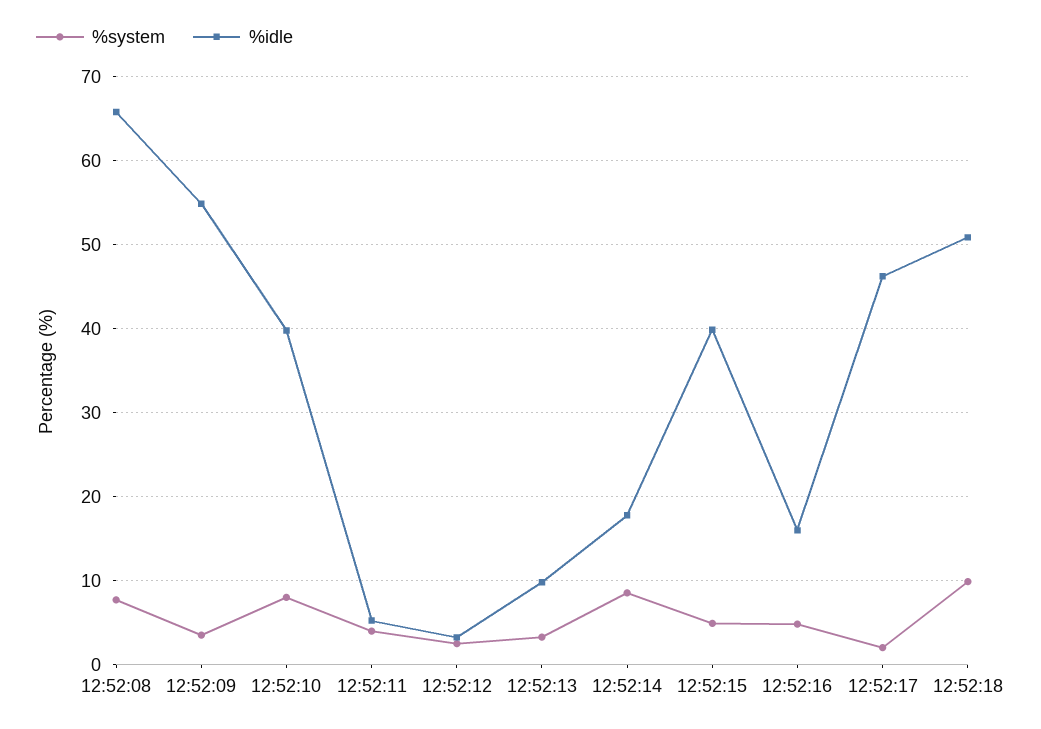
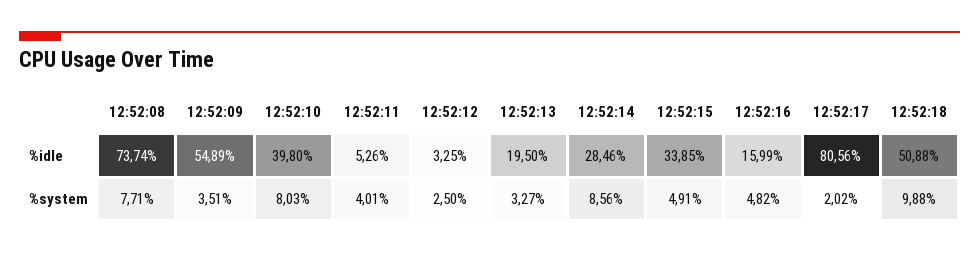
  {
    "%system": {
      "12:52:08": 7.71,
      "12:52:09": 3.51,
      "12:52:10": 8.03,
      "12:52:11": 4.01,
      "12:52:12": 2.5,
      "12:52:13": 3.27,
      "12:52:14": 8.56,
      "12:52:15": 4.91,
      "12:52:16": 4.82,
      "12:52:17": 2.02,
      "12:52:18": 9.88
    },
    "%idle": {
-     "12:52:08": 66,
+     "12:52:08": 73.74,
      "12:52:09": 54.89,
      "12:52:10": 39.8,
      "12:52:11": 5.26,
      "12:52:12": 3.25,
-     "12:52:13": 10,
+     "12:52:13": 19.5,
-     "12:52:14": 18,
+     "12:52:14": 28.46,
-     "12:52:15": 40,
+     "12:52:15": 33.85,
      "12:52:16": 15.99,
-     "12:52:17": 46,
+     "12:52:17": 80.56,
      "12:52:18": 50.88
    }
  }

